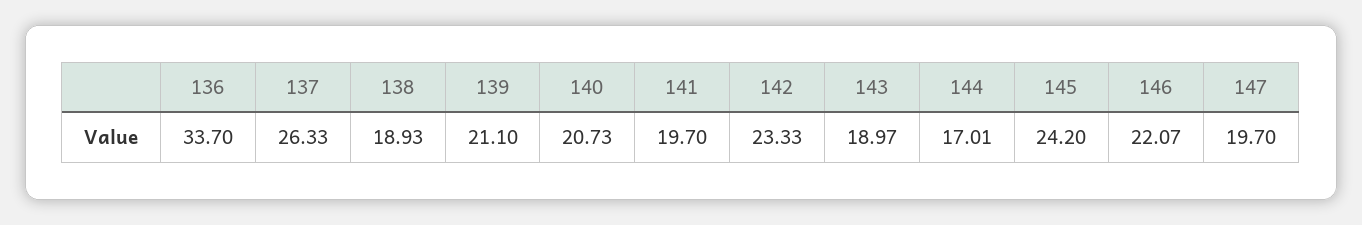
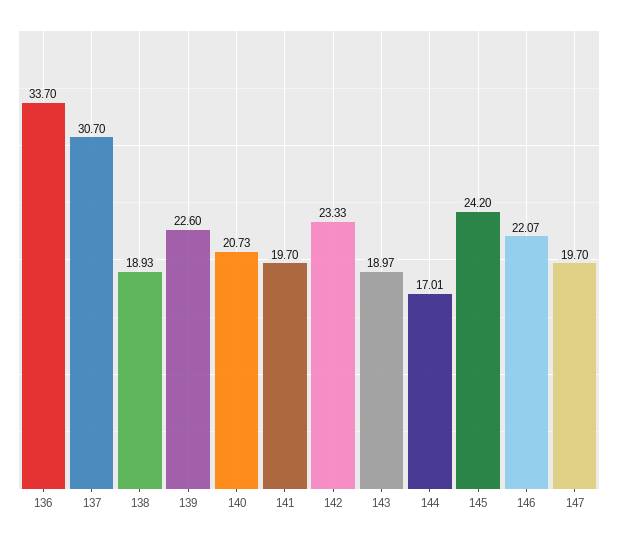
  {
    "136": 33.7,
-   "137": 26.33,
+   "137": 30.7,
    "138": 18.93,
-   "139": 21.1,
+   "139": 22.6,
    "140": 20.73,
    "141": 19.7,
    "142": 23.33,
    "143": 18.97,
    "144": 17.01,
    "145": 24.2,
    "146": 22.07,
    "147": 19.7
  }

